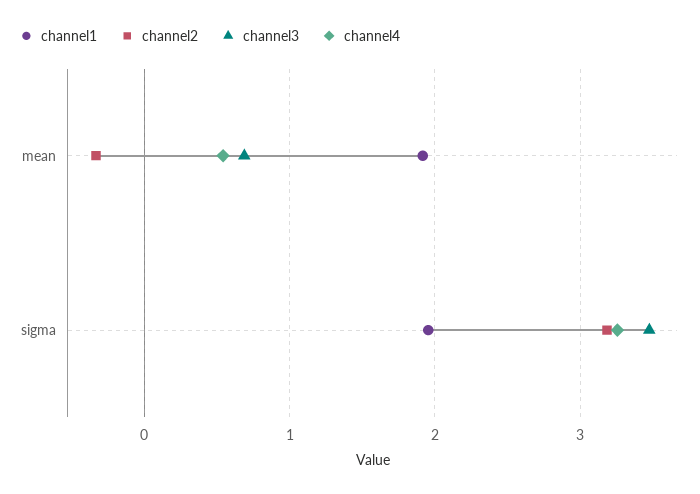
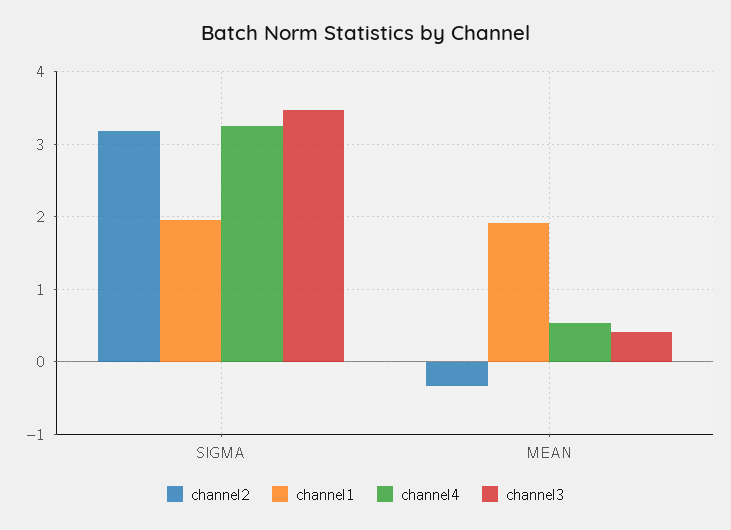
  {
    "channel1": {
      "mean": 1.9,
      "sigma": 2
    },
    "channel2": {
      "mean": -0.3,
      "sigma": 3.2
    },
    "channel3": {
-     "mean": 0.7,
+     "mean": 0.4,
      "sigma": 3.5
    },
    "channel4": {
      "mean": 0.5,
      "sigma": 3.3
    }
  }

